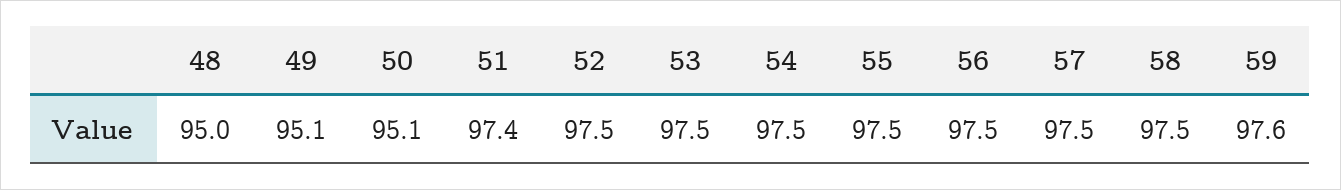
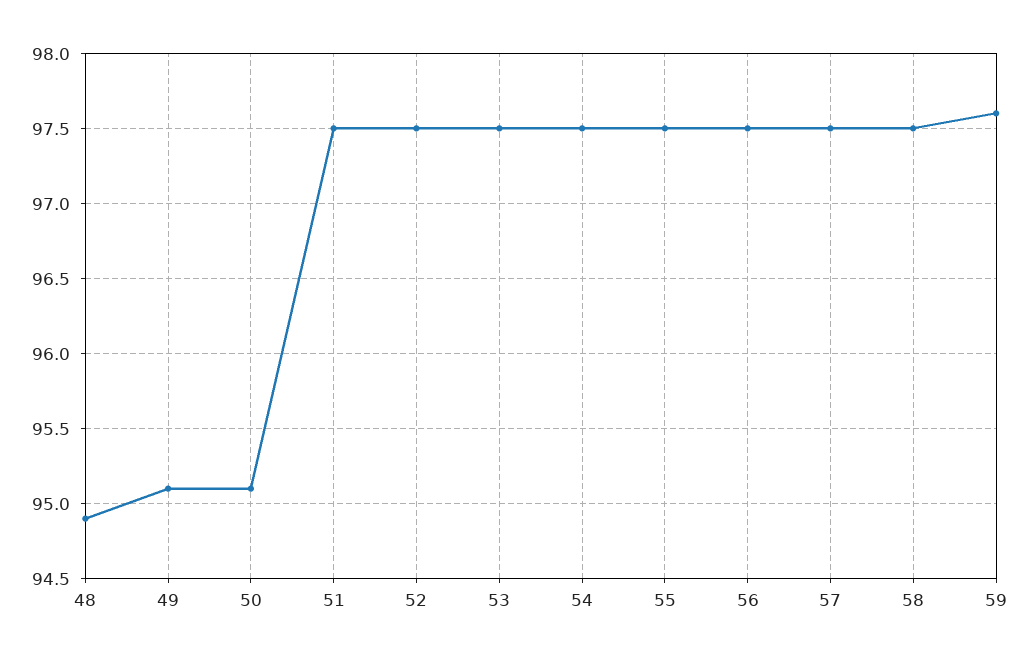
  {
-   "48": 95,
+   "48": 94.9,
    "49": 95.1,
    "50": 95.1,
-   "51": 97.4,
+   "51": 97.5,
    "52": 97.5,
    "53": 97.5,
    "54": 97.5,
    "55": 97.5,
    "56": 97.5,
    "57": 97.5,
    "58": 97.5,
    "59": 97.6
  }

